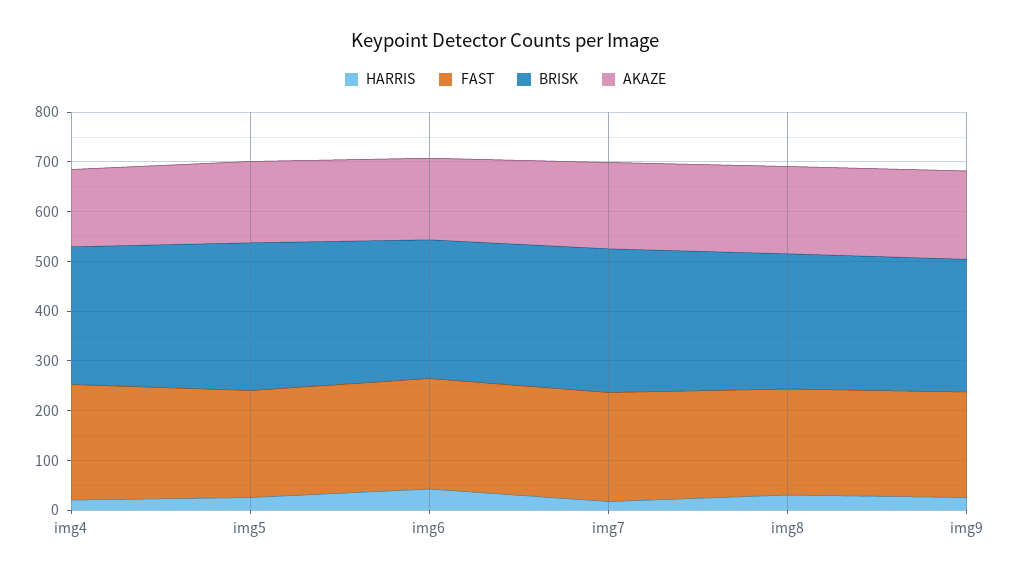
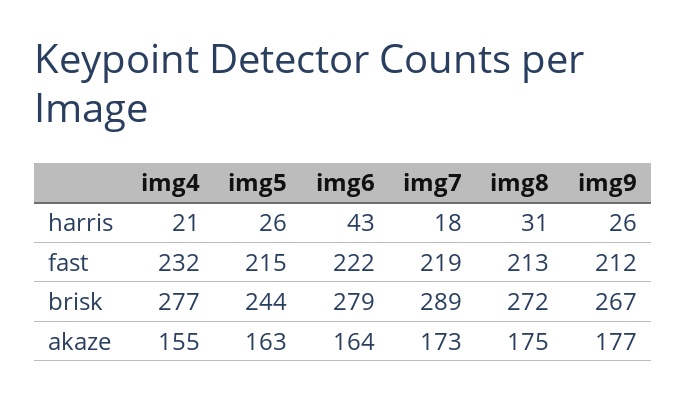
  {
    "HARRIS": {
      "img4": 21,
      "img5": 26,
      "img6": 43,
      "img7": 18,
      "img8": 31,
      "img9": 26
    },
    "FAST": {
      "img4": 232,
      "img5": 215,
      "img6": 222,
      "img7": 219,
      "img8": 213,
      "img9": 212
    },
    "BRISK": {
      "img4": 277,
-     "img5": 300,
+     "img5": 244,
      "img6": 279,
      "img7": 289,
      "img8": 272,
      "img9": 267
    },
    "AKAZE": {
      "img4": 155,
      "img5": 163,
      "img6": 164,
      "img7": 173,
      "img8": 175,
      "img9": 177
    }
  }

